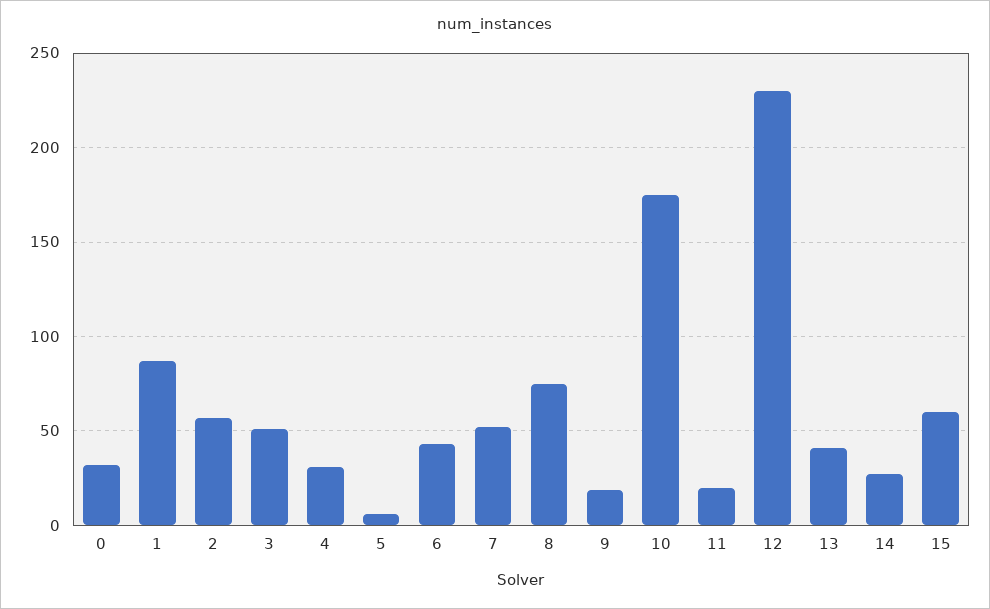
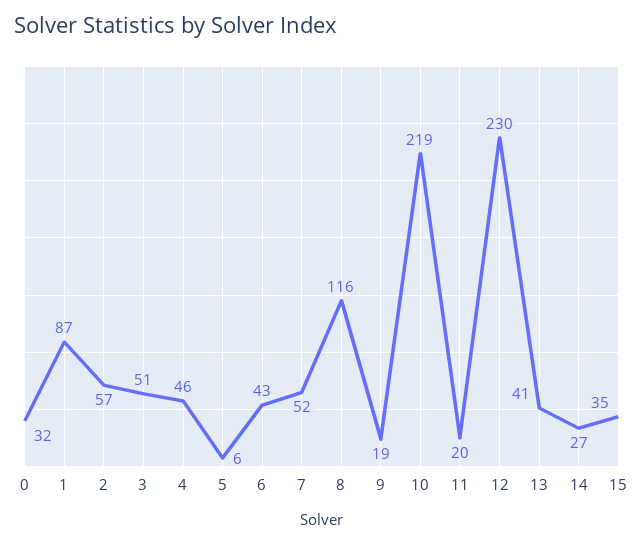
  {
    "0": 32,
    "1": 87,
    "2": 57,
    "3": 51,
-   "4": 30,
+   "4": 46,
    "5": 6,
    "6": 43,
    "7": 52,
-   "8": 75,
+   "8": 116,
    "9": 19,
-   "10": 175,
+   "10": 219,
    "11": 20,
    "12": 230,
    "13": 41,
    "14": 27,
-   "15": 60
+   "15": 35
  }

